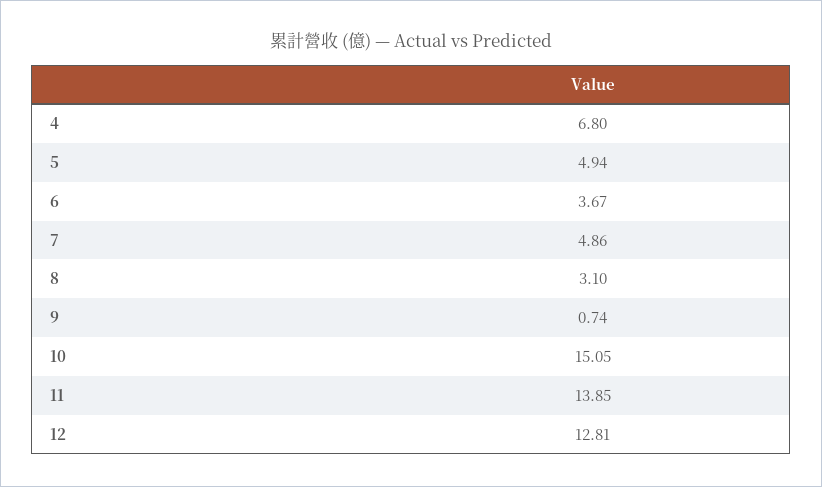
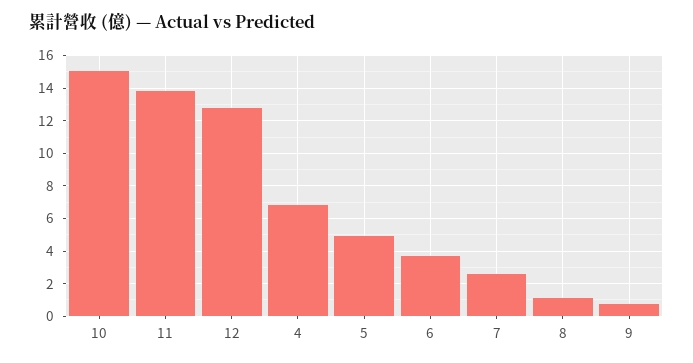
  {
    "4": 6.8,
    "5": 4.94,
    "6": 3.67,
-   "7": 4.86,
+   "7": 2.5,
-   "8": 3.1,
+   "8": 1,
    "9": 0.74,
    "10": 15.05,
    "11": 13.85,
    "12": 12.81
  }

